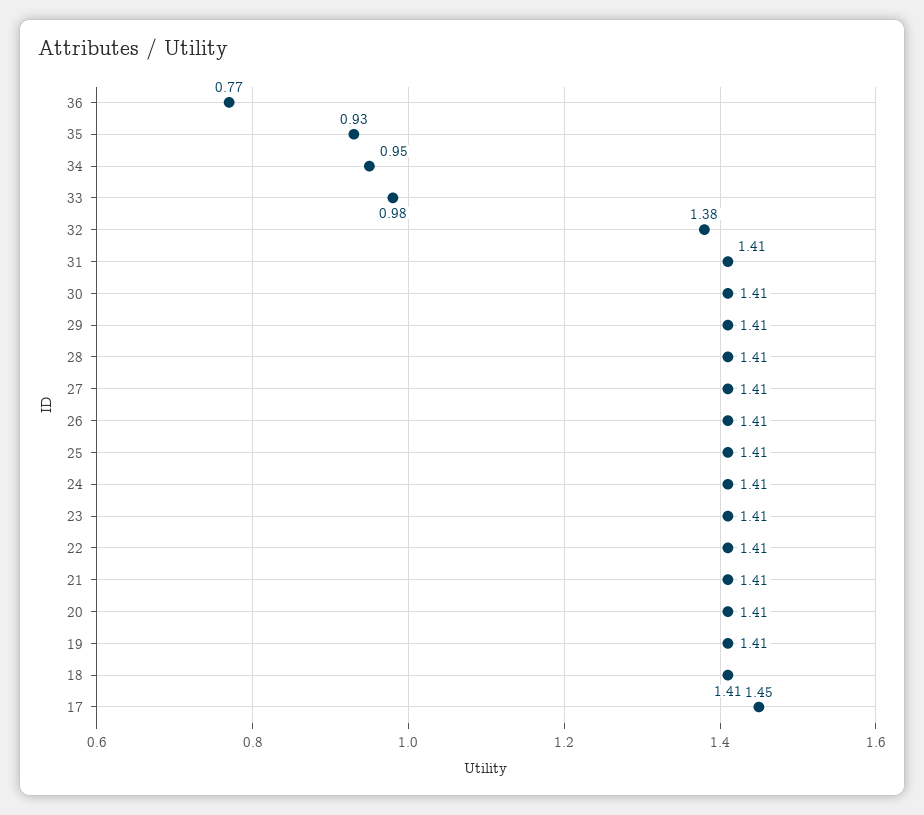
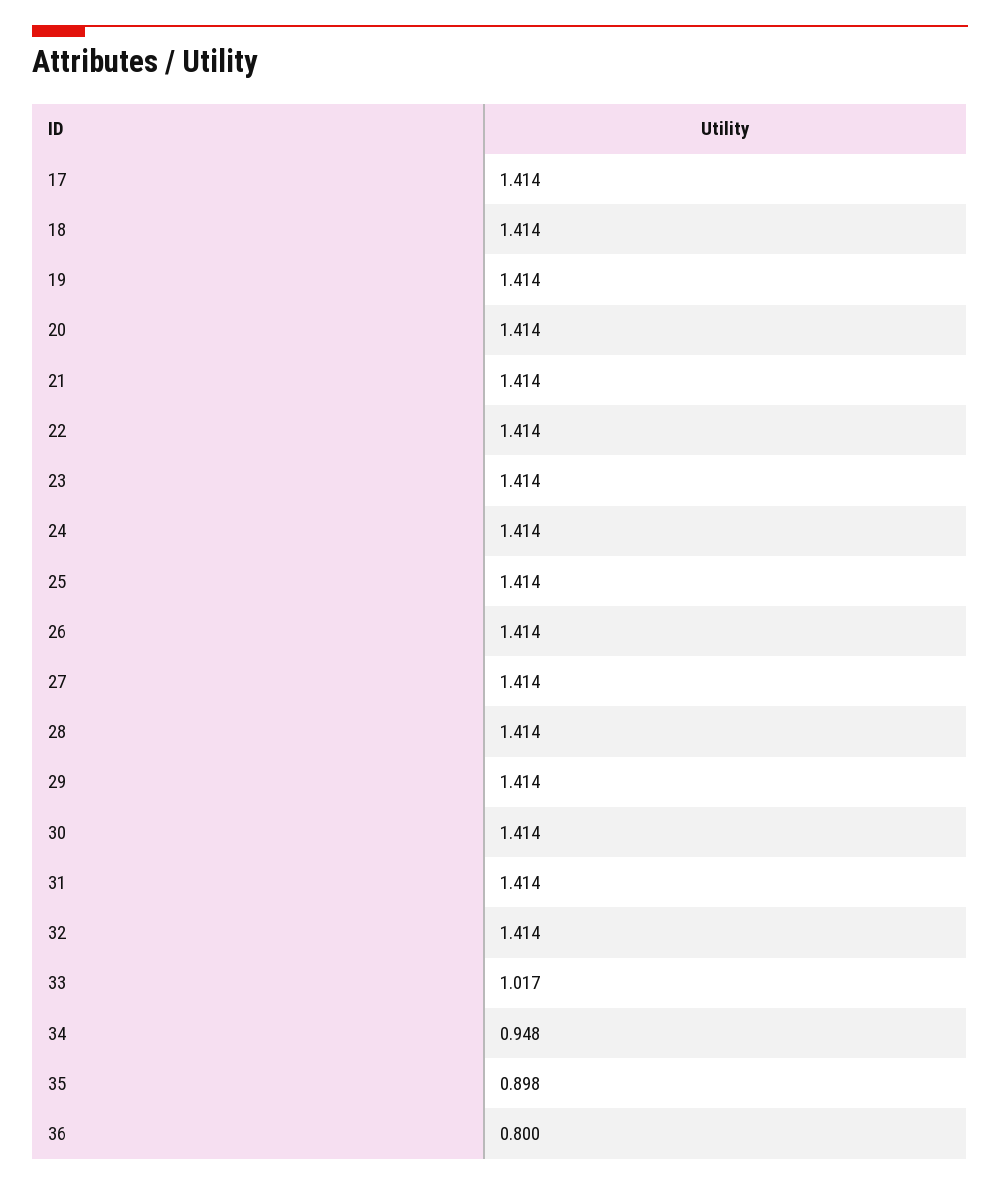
  {
-   "36": 0.77,
+   "36": 0.8,
-   "35": 0.93,
+   "35": 0.898,
    "34": 0.948,
-   "33": 0.98,
+   "33": 1.017,
-   "32": 1.38,
+   "32": 1.414,
    "31": 1.414,
    "30": 1.414,
    "29": 1.414,
    "28": 1.414,
    "27": 1.414,
    "26": 1.414,
    "25": 1.414,
    "24": 1.414,
    "23": 1.414,
    "22": 1.414,
    "21": 1.414,
    "20": 1.414,
    "19": 1.414,
    "18": 1.414,
-   "17": 1.45
+   "17": 1.414
  }

